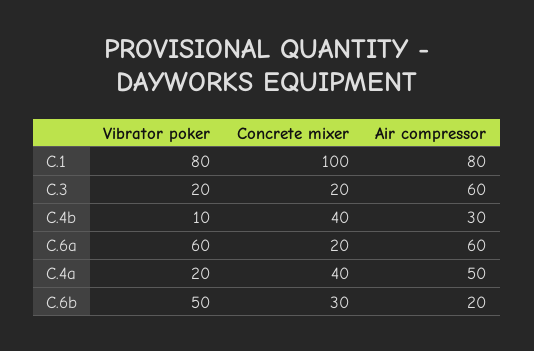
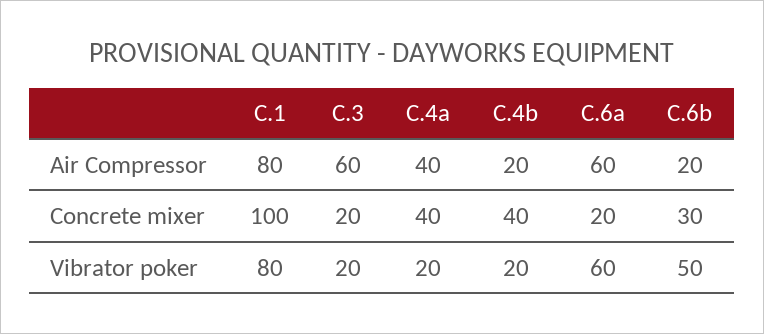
  {
    "Vibrator poker": {
      "C.1": 80,
      "C.3": 20,
-     "C.4b": 10,
+     "C.4b": 20,
      "C.6a": 60,
      "C.4a": 20,
      "C.6b": 50
    },
    "Concrete mixer": {
      "C.1": 100,
      "C.3": 20,
      "C.4b": 40,
      "C.6a": 20,
      "C.4a": 40,
      "C.6b": 30
    },
    "Air compressor": {
      "C.1": 80,
      "C.3": 60,
-     "C.4b": 30,
+     "C.4b": 20,
      "C.6a": 60,
-     "C.4a": 50,
+     "C.4a": 40,
      "C.6b": 20
    }
  }

